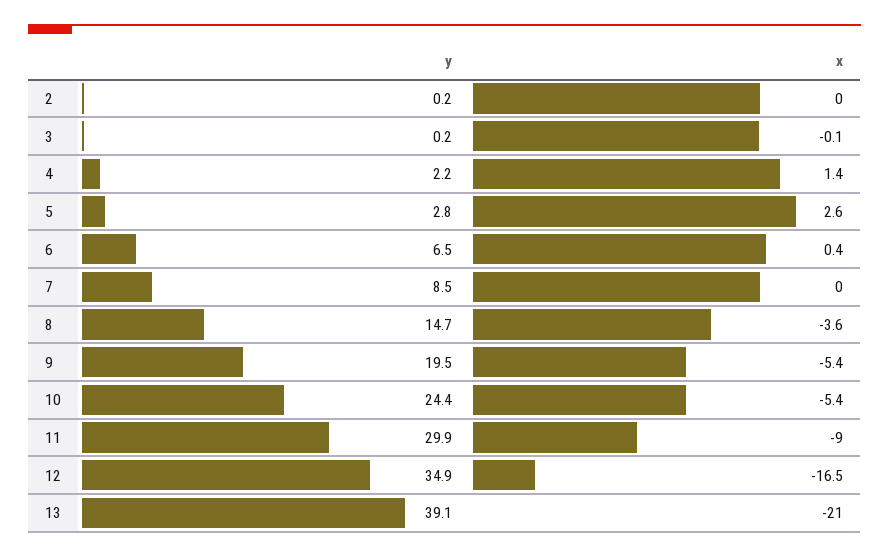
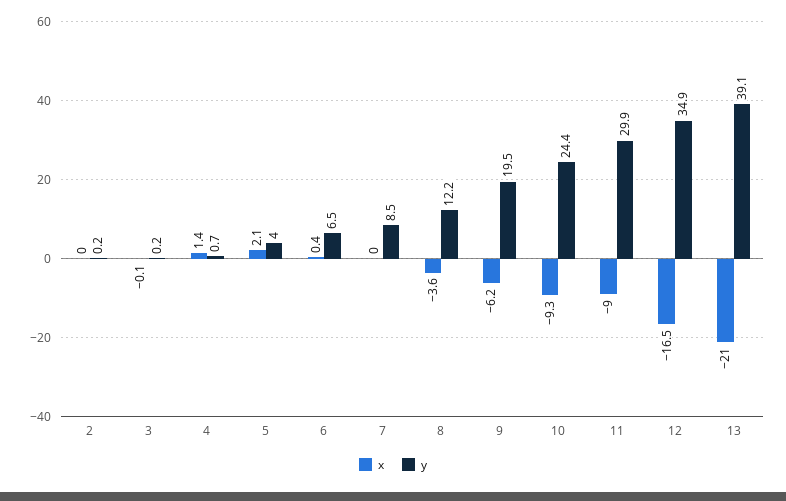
  {
    "y": {
      "2": 0.2,
      "3": 0.2,
-     "4": 2.2,
+     "4": 0.7,
-     "5": 2.8,
+     "5": 4,
      "6": 6.5,
      "7": 8.5,
-     "8": 14.7,
+     "8": 12.2,
      "9": 19.5,
      "10": 24.4,
      "11": 29.9,
      "12": 34.9,
      "13": 39.1
    },
    "x": {
      "2": 0,
      "3": -0.1,
      "4": 1.4,
-     "5": 2.6,
+     "5": 2.1,
      "6": 0.4,
      "7": 0,
      "8": -3.6,
-     "9": -5.4,
+     "9": -6.2,
-     "10": -5.4,
+     "10": -9.3,
      "11": -9,
      "12": -16.5,
      "13": -21
    }
  }

